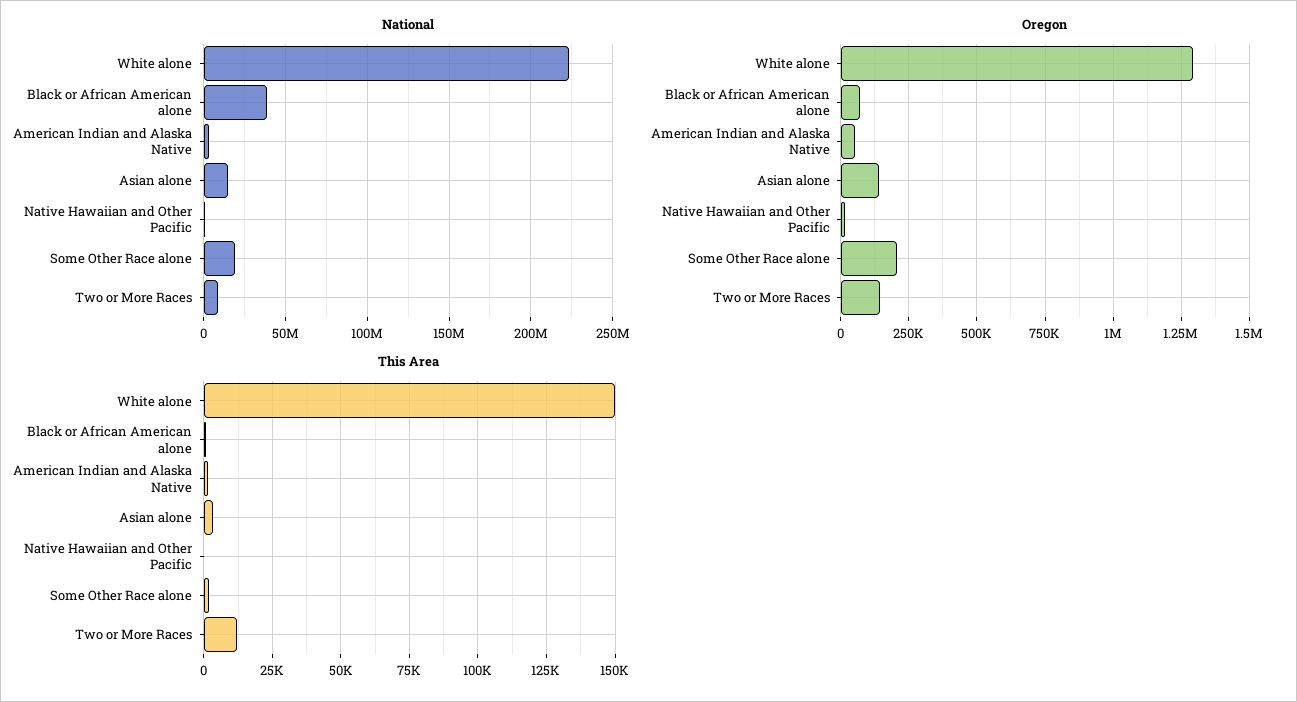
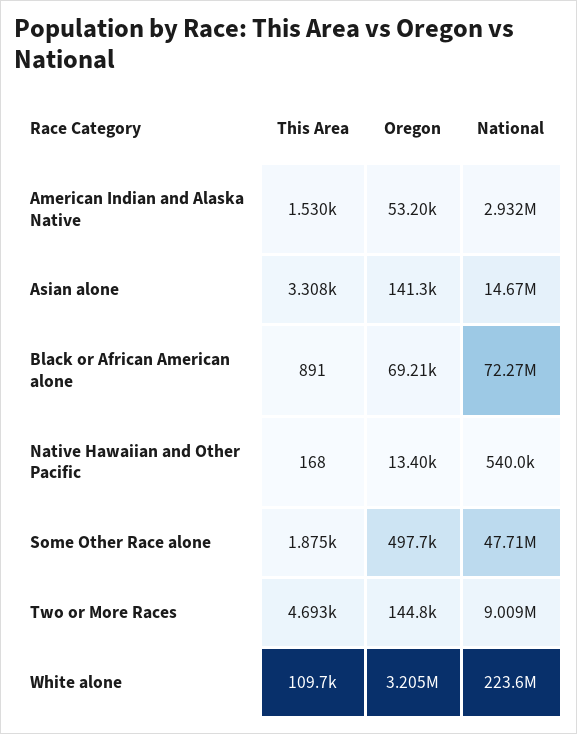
  {
    "National": {
      "White alone": 223600000,
-     "Black or African American alone": 40000000,
+     "Black or African American alone": 72270000,
      "American Indian and Alaska Native": 2932000,
      "Asian alone": 14670000,
      "Native Hawaiian and Other Pacific": 540000,
-     "Some Other Race alone": 20000000,
+     "Some Other Race alone": 47710000,
      "Two or More Races": 9009000
    },
    "Oregon": {
-     "White alone": 1300000,
+     "White alone": 3205000,
      "Black or African American alone": 69210,
      "American Indian and Alaska Native": 53200,
      "Asian alone": 141300,
      "Native Hawaiian and Other Pacific": 13400,
-     "Some Other Race alone": 200000,
+     "Some Other Race alone": 497700,
      "Two or More Races": 144800
    },
    "This Area": {
-     "White alone": 150000,
+     "White alone": 109700,
      "Black or African American alone": 891,
      "American Indian and Alaska Native": 1530,
      "Asian alone": 3308,
      "Native Hawaiian and Other Pacific": 168,
      "Some Other Race alone": 1875,
-     "Two or More Races": 12500
+     "Two or More Races": 4693
    }
  }

